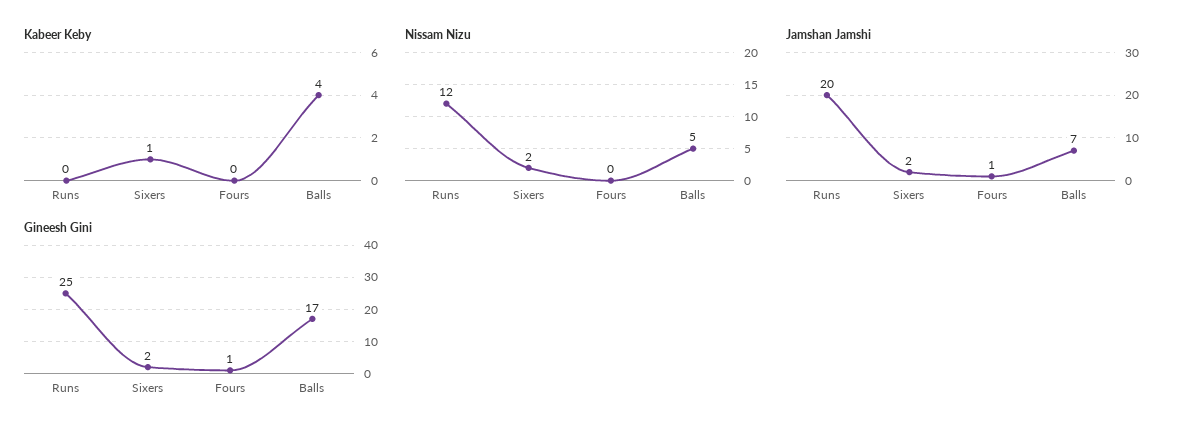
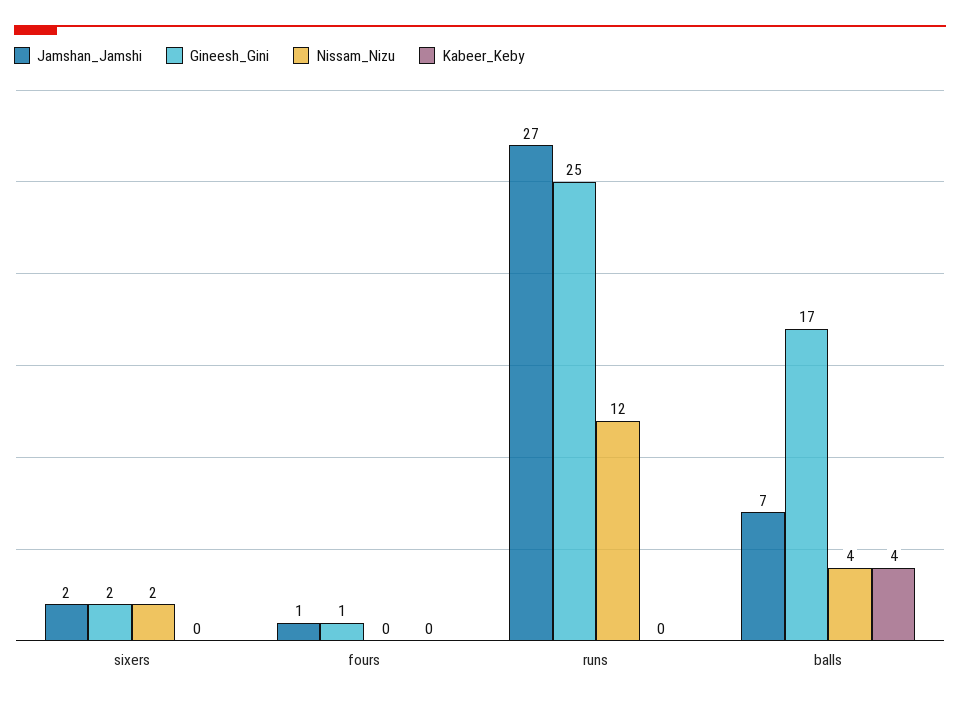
  {
    "Kabeer Keby": {
      "Runs": 0,
-     "Sixers": 1,
+     "Sixers": 0,
      "Fours": 0,
      "Balls": 4
    },
    "Nissam Nizu": {
      "Runs": 12,
      "Sixers": 2,
      "Fours": 0,
-     "Balls": 5
+     "Balls": 4
    },
    "Jamshan Jamshi": {
-     "Runs": 20,
+     "Runs": 27,
      "Sixers": 2,
      "Fours": 1,
      "Balls": 7
    },
    "Gineesh Gini": {
      "Runs": 25,
      "Sixers": 2,
      "Fours": 1,
      "Balls": 17
    }
  }

